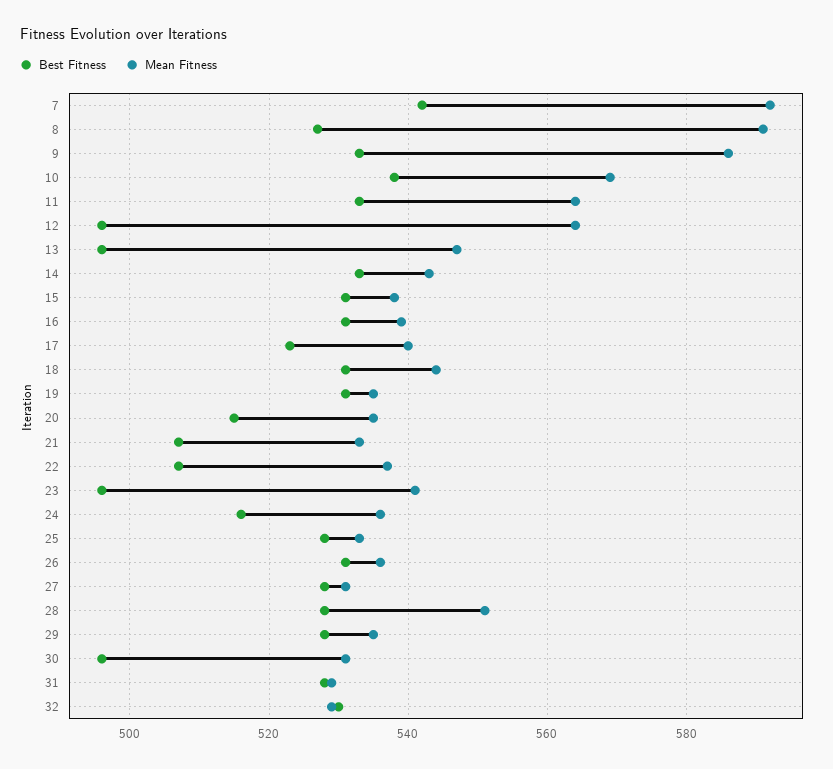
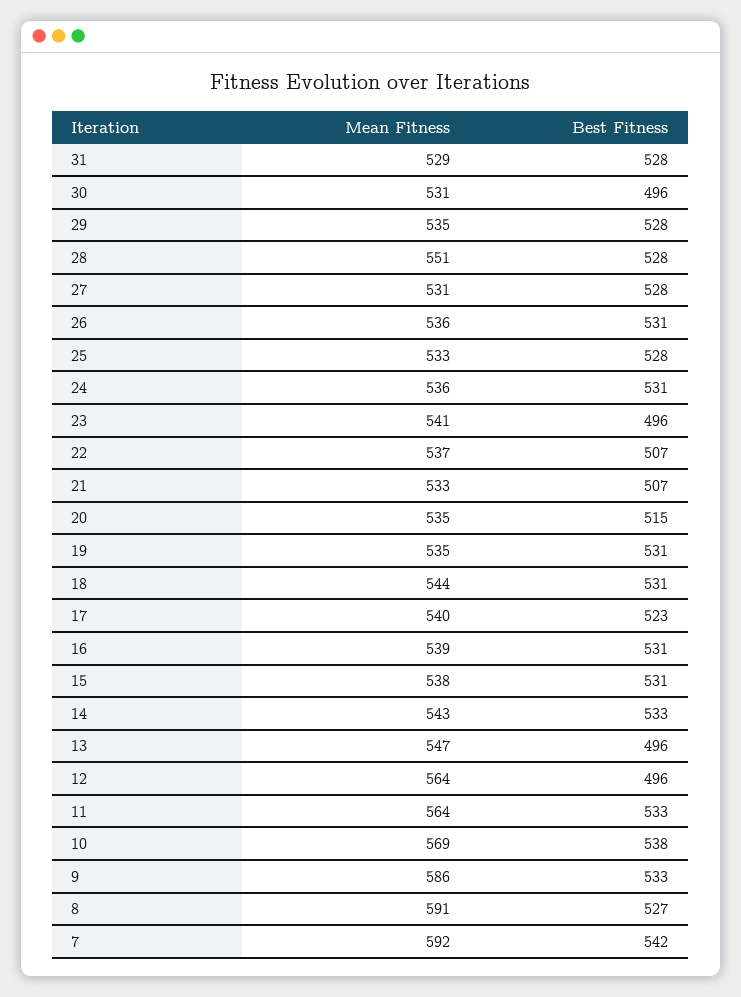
  {
    "Best Fitness": {
      "7": 542,
      "8": 527,
      "9": 533,
      "10": 538,
      "11": 533,
      "12": 496,
      "13": 496,
      "14": 533,
      "15": 531,
      "16": 531,
      "17": 523,
      "18": 531,
      "19": 531,
      "20": 515,
      "21": 507,
      "22": 507,
      "23": 496,
-     "24": 515,
+     "24": 531,
      "25": 528,
      "26": 531,
      "27": 528,
      "28": 528,
      "29": 528,
      "30": 496,
-     "31": 528,
+     "31": 528
-     "32": 530
    },
    "Mean Fitness": {
      "7": 592,
      "8": 591,
      "9": 586,
      "10": 569,
      "11": 564,
      "12": 564,
      "13": 547,
      "14": 543,
      "15": 538,
      "16": 539,
      "17": 540,
      "18": 544,
      "19": 535,
      "20": 535,
      "21": 533,
      "22": 537,
      "23": 541,
      "24": 536,
      "25": 533,
      "26": 536,
      "27": 531,
      "28": 551,
      "29": 535,
      "30": 531,
-     "31": 529,
+     "31": 529
-     "32": 530
    }
  }

